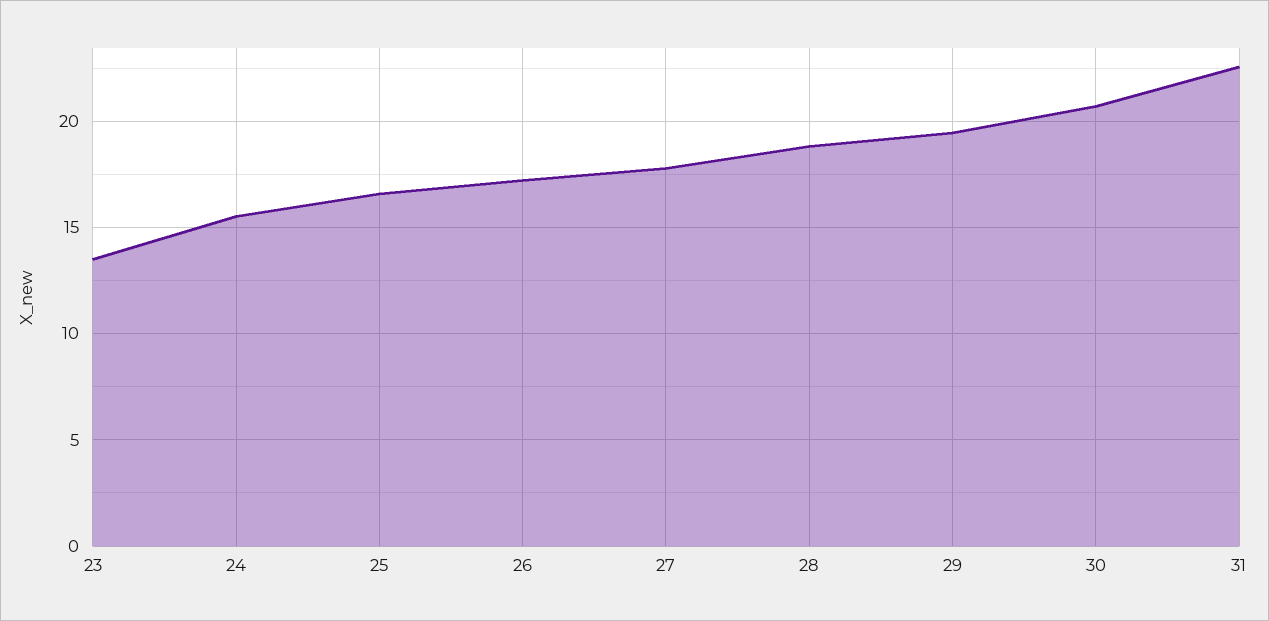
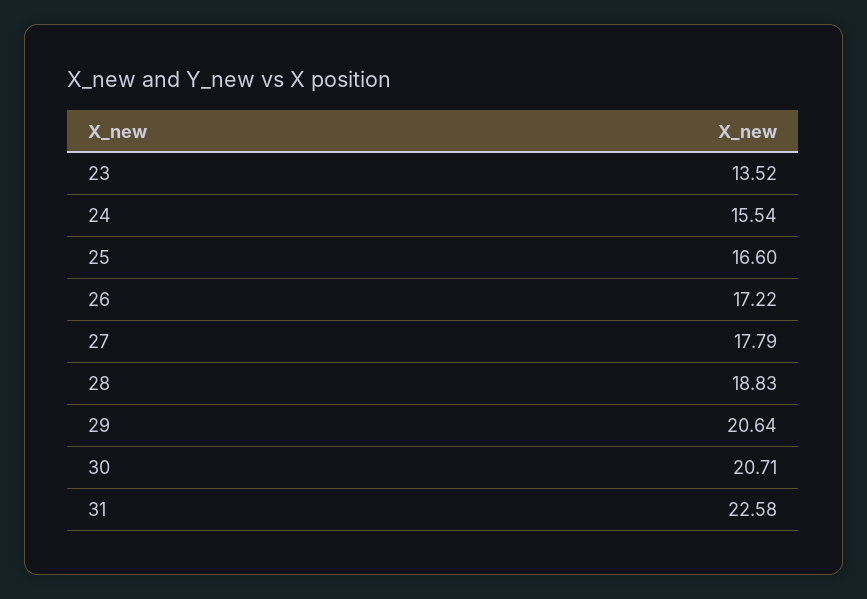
  {
    "23": 13.52,
    "24": 15.54,
    "25": 16.6,
    "26": 17.22,
    "27": 17.79,
    "28": 18.83,
-   "29": 19.5,
+   "29": 20.64,
    "30": 20.71,
    "31": 22.58
  }

